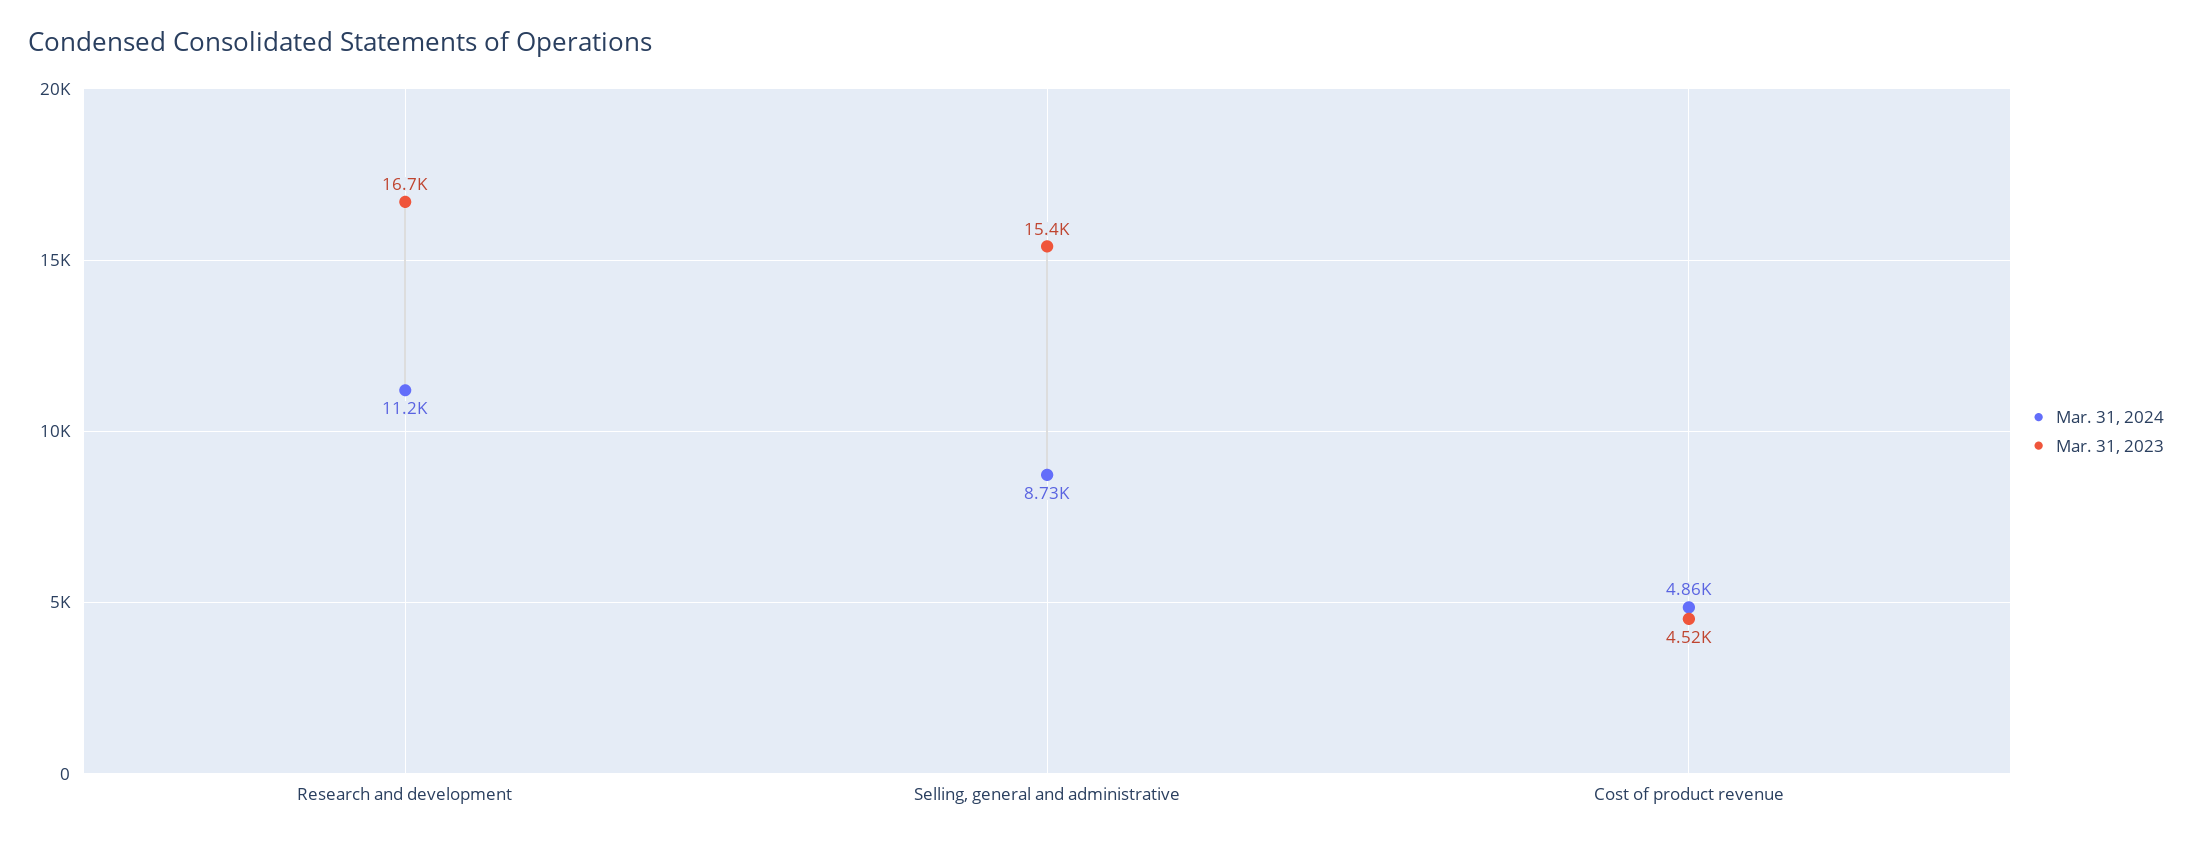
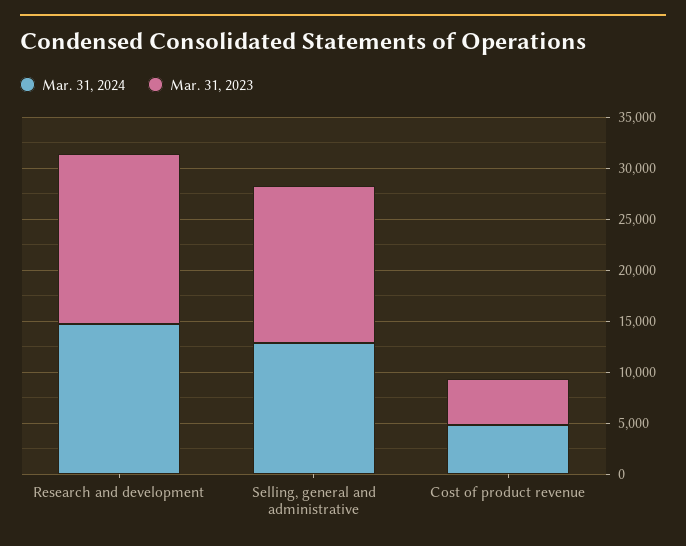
  {
    "Mar. 31, 2024": {
-     "Research and development": 11200,
+     "Research and development": 15000,
-     "Selling, general and administrative": 8730,
+     "Selling, general and administrative": 13000,
      "Cost of product revenue": 4860
    },
    "Mar. 31, 2023": {
      "Research and development": 16700,
      "Selling, general and administrative": 15400,
      "Cost of product revenue": 4520
    }
  }

